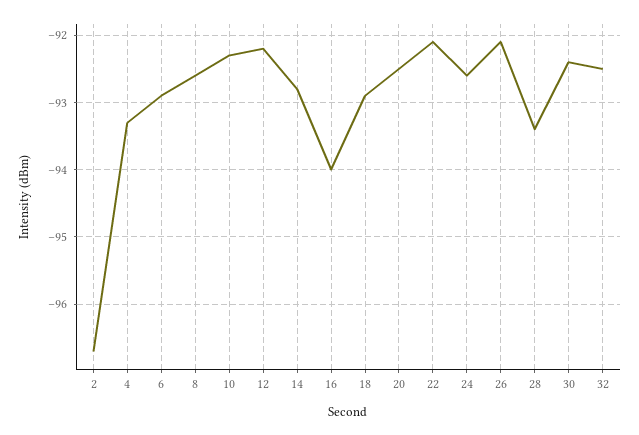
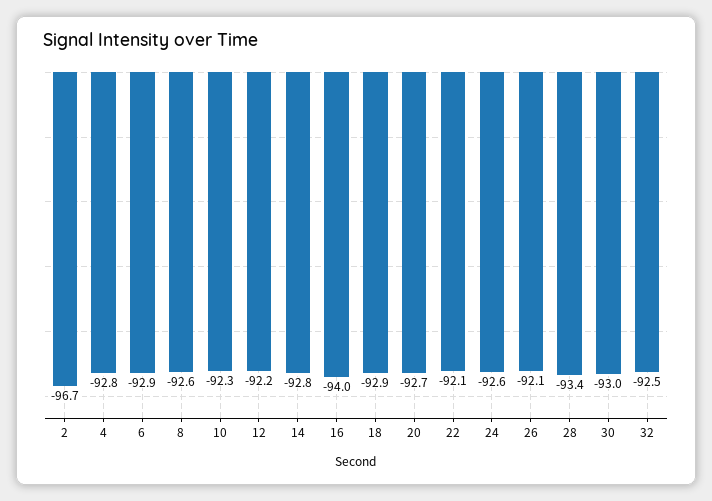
  {
    "2": -96.7,
-   "4": -93.3,
+   "4": -92.8,
    "6": -92.9,
    "8": -92.6,
    "10": -92.3,
    "12": -92.2,
    "14": -92.8,
    "16": -94,
    "18": -92.9,
-   "20": -92.5,
+   "20": -92.7,
    "22": -92.1,
    "24": -92.6,
    "26": -92.1,
    "28": -93.4,
-   "30": -92.4,
+   "30": -93,
    "32": -92.5
  }

